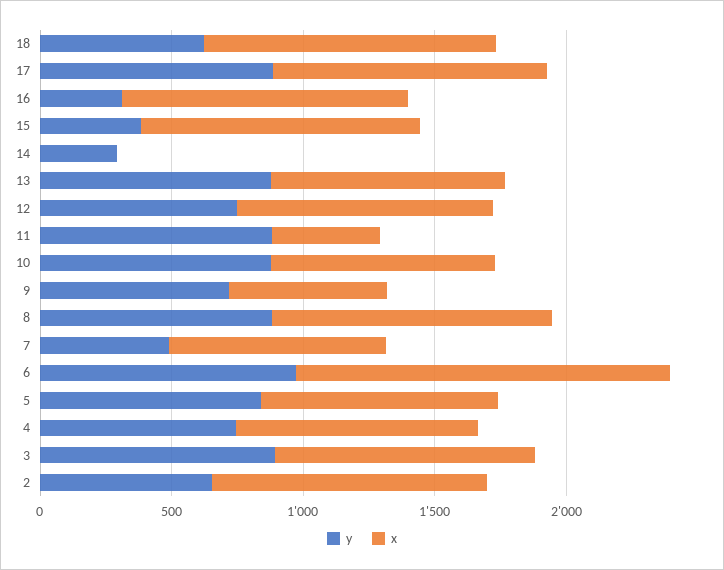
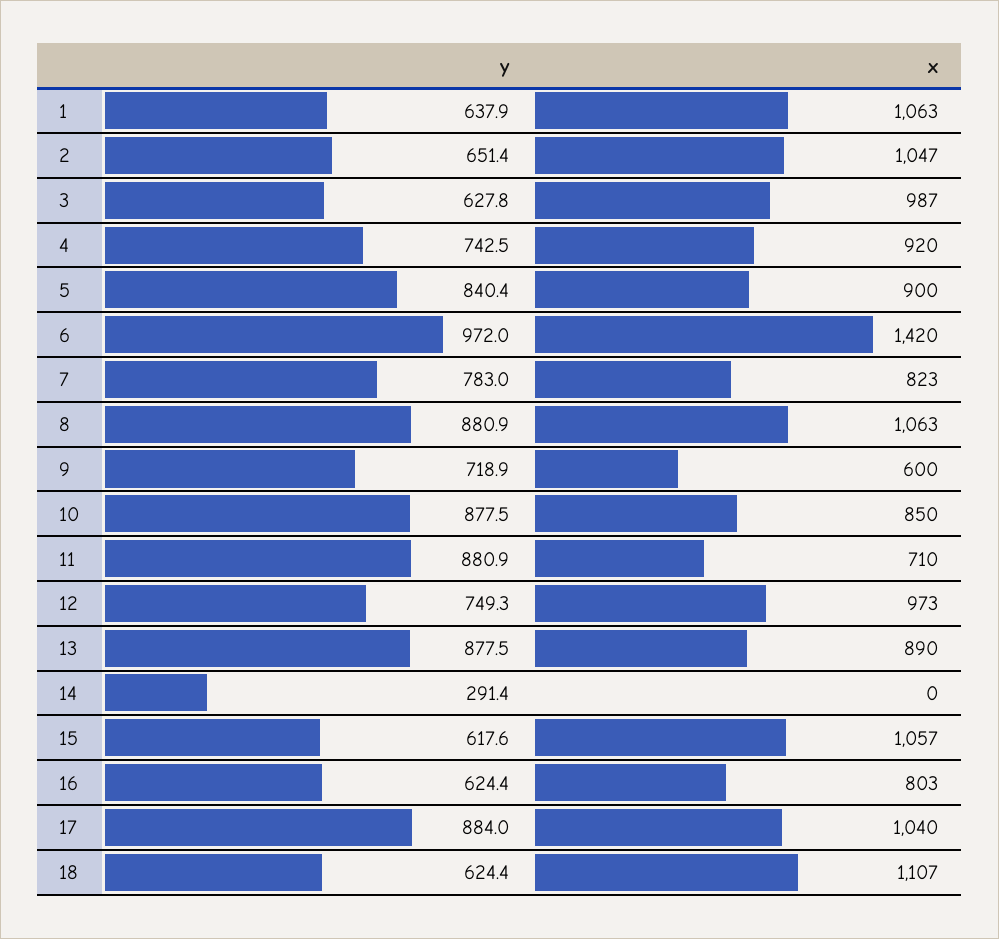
  {
    "y": {
      "18": 624.4,
      "17": 884,
-     "16": 300,
+     "16": 624.4,
-     "15": 400,
+     "15": 617.6,
      "14": 291.4,
      "13": 877.5,
      "12": 749.3,
      "11": 880.9,
      "10": 877.5,
      "9": 718.9,
      "8": 880.9,
-     "7": 500,
+     "7": 783,
      "6": 972,
      "5": 840.4,
      "4": 742.5,
-     "3": 900,
+     "3": 627.8,
-     "2": 651.4
+     "2": 651.4,
+     "1": 637.9
    },
    "x": {
      "18": 1107,
      "17": 1040,
-     "16": 1100,
+     "16": 803,
      "15": 1057,
      "14": 0,
      "13": 890,
      "12": 973,
-     "11": 400,
+     "11": 710,
      "10": 850,
      "9": 600,
      "8": 1063,
      "7": 823,
      "6": 1420,
      "5": 900,
      "4": 920,
      "3": 987,
-     "2": 1047
+     "2": 1047,
+     "1": 1063
    }
  }

